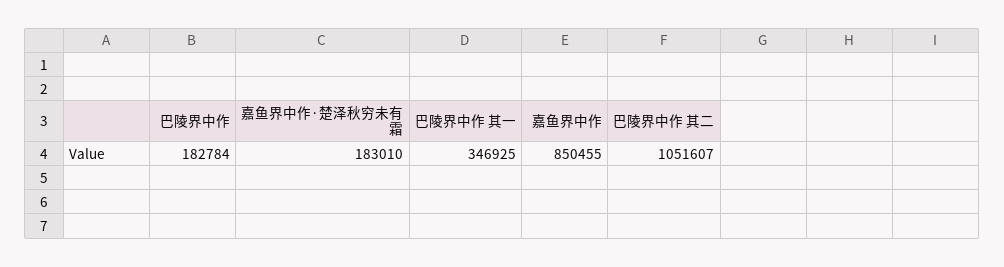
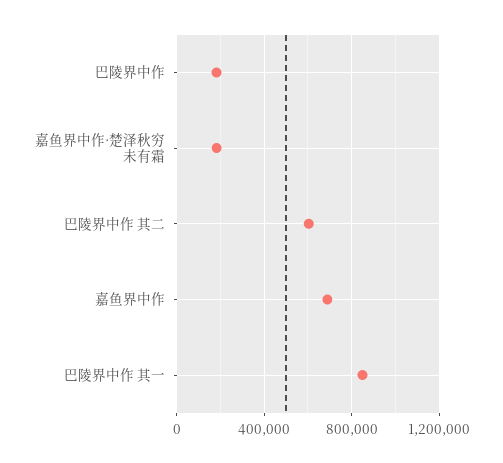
  {
    "巴陵界中作": 182784,
    "嘉鱼界中作·楚泽秋穷未有霜": 183010,
-   "巴陵界中作 其一": 346925,
+   "巴陵界中作 其一": 850000,
-   "嘉鱼界中作": 850455,
+   "嘉鱼界中作": 700000,
-   "巴陵界中作 其二": 1051607
+   "巴陵界中作 其二": 600000
  }

